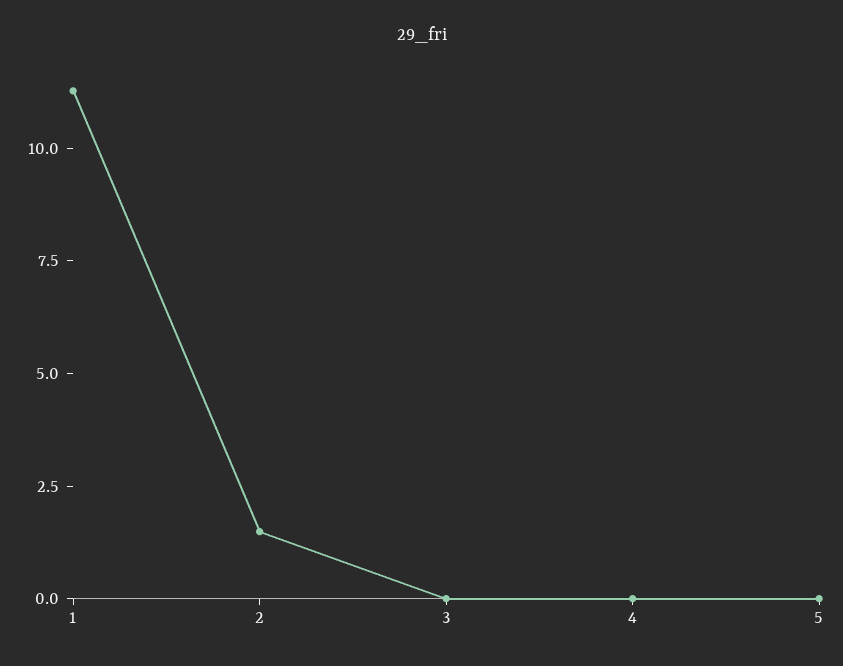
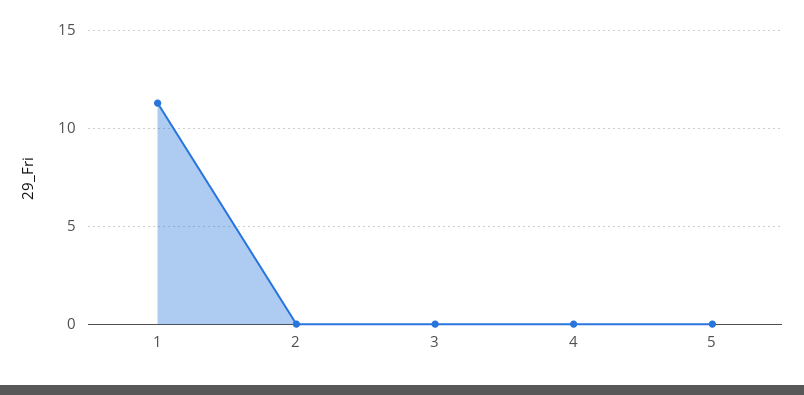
  {
    "1": 11.5,
-   "2": 1.5,
+   "2": 0,
    "3": 0,
    "4": 0,
    "5": 0
  }

